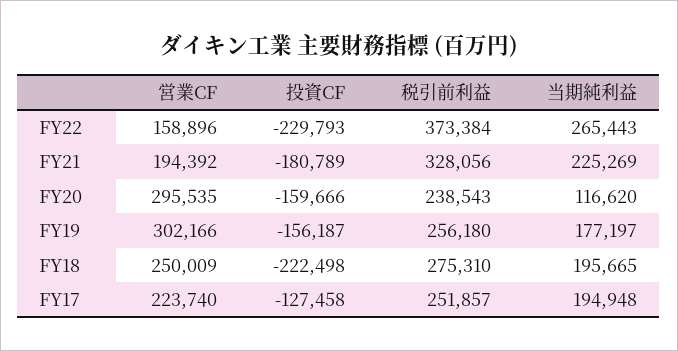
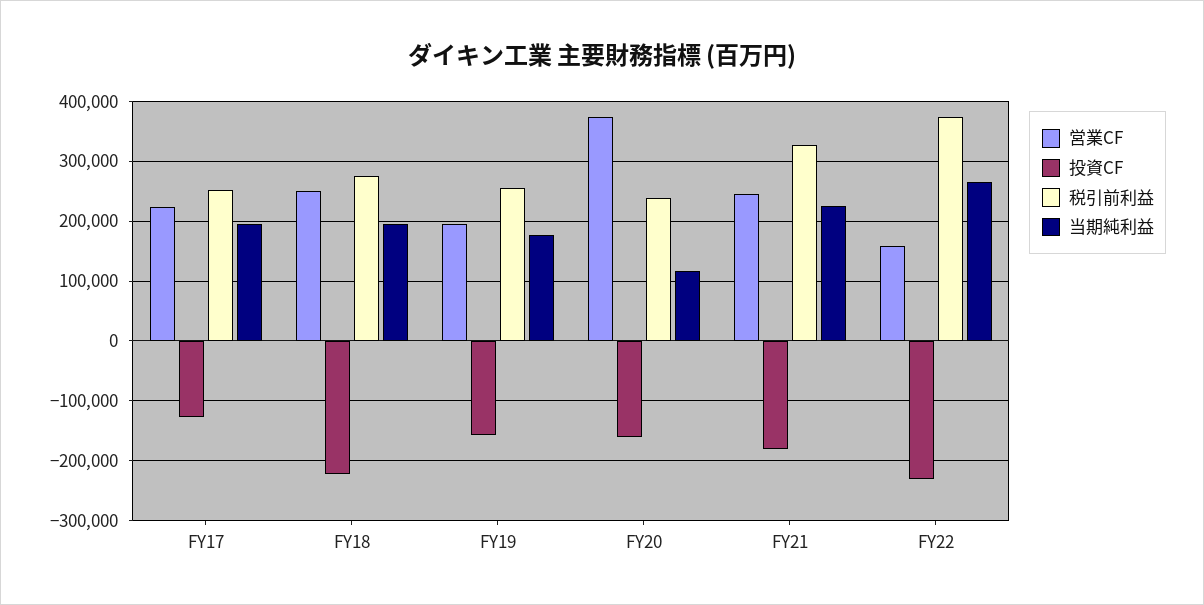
  {
    "営業CF": {
      "FY22": 158896,
-     "FY21": 194392,
+     "FY21": 240000,
-     "FY20": 295535,
+     "FY20": 380000,
-     "FY19": 302166,
+     "FY19": 200000,
      "FY18": 250009,
      "FY17": 223740
    },
    "投資CF": {
      "FY22": -229793,
      "FY21": -180789,
      "FY20": -159666,
      "FY19": -156187,
      "FY18": -222498,
      "FY17": -127458
    },
    "税引前利益": {
      "FY22": 373384,
      "FY21": 328056,
      "FY20": 238543,
      "FY19": 256180,
      "FY18": 275310,
      "FY17": 251857
    },
    "当期純利益": {
      "FY22": 265443,
      "FY21": 225269,
      "FY20": 116620,
      "FY19": 177197,
      "FY18": 195665,
      "FY17": 194948
    }
  }

